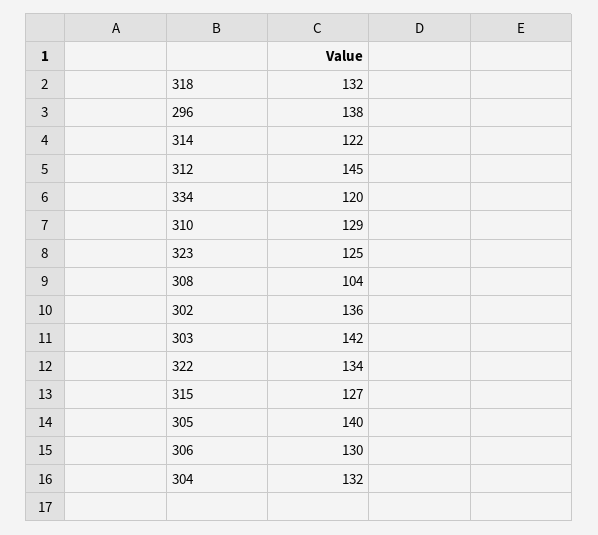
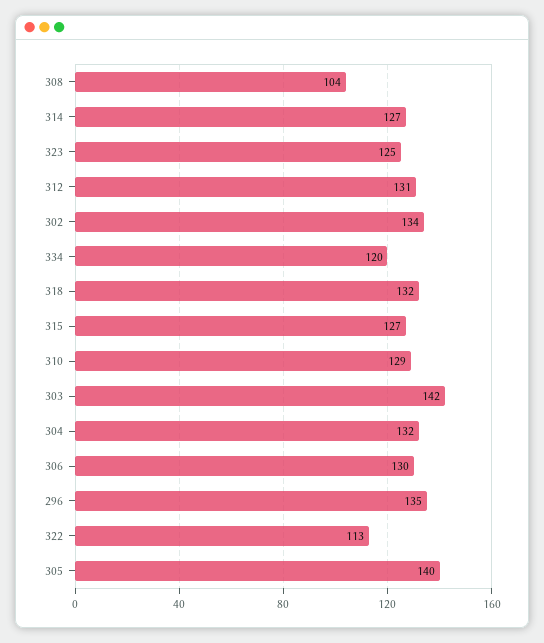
  {
    "318": 132,
-   "296": 138,
+   "296": 135,
-   "314": 122,
+   "314": 127,
-   "312": 145,
+   "312": 131,
    "334": 120,
    "310": 129,
    "323": 125,
    "308": 104,
-   "302": 136,
+   "302": 134,
    "303": 142,
-   "322": 134,
+   "322": 113,
    "315": 127,
    "305": 140,
    "306": 130,
    "304": 132
  }

